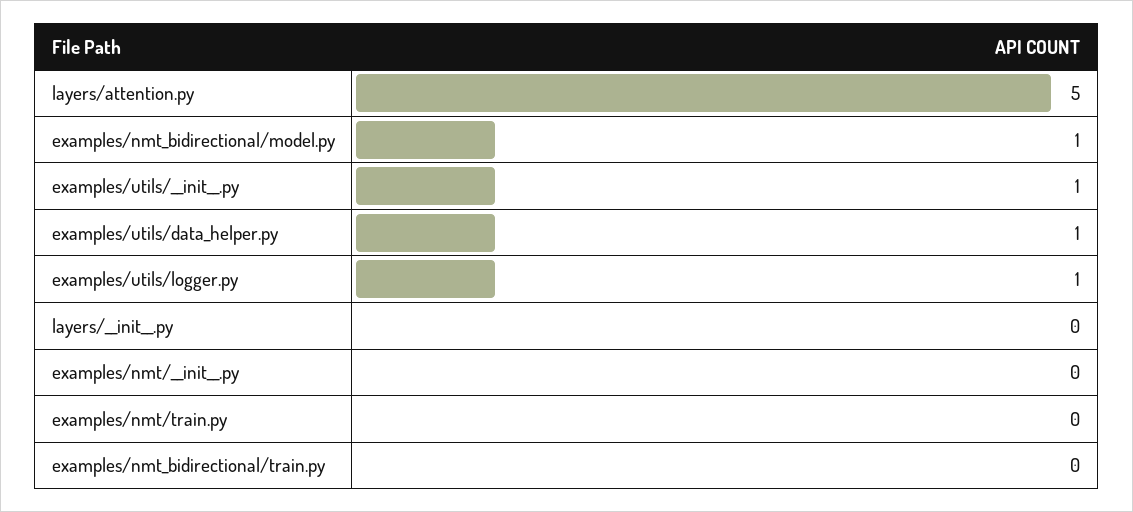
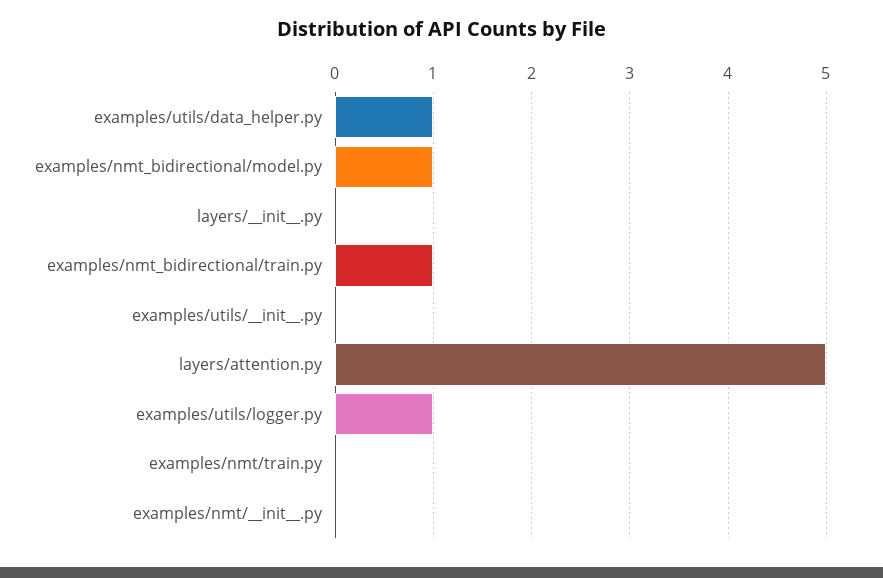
  {
    "layers/attention.py": 5,
    "examples/nmt_bidirectional/model.py": 1,
-   "examples/utils/__init__.py": 1,
+   "examples/utils/__init__.py": 0,
    "examples/utils/data_helper.py": 1,
    "examples/utils/logger.py": 1,
    "layers/__init__.py": 0,
    "examples/nmt/__init__.py": 0,
    "examples/nmt/train.py": 0,
-   "examples/nmt_bidirectional/train.py": 0
+   "examples/nmt_bidirectional/train.py": 1
  }

